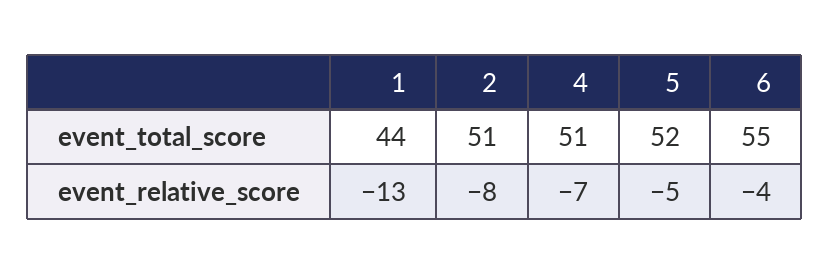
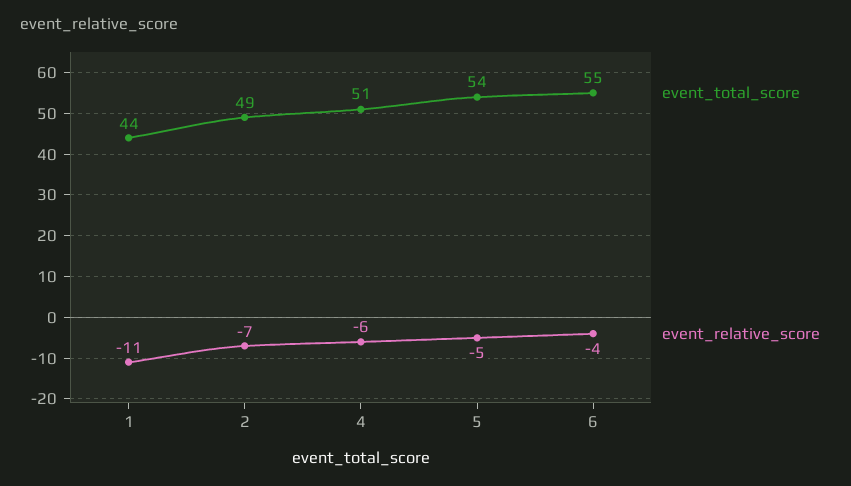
  {
    "event_total_score": {
      "1": 44,
-     "2": 51,
+     "2": 49,
      "4": 51,
-     "5": 52,
+     "5": 54,
      "6": 55
    },
    "event_relative_score": {
-     "1": -13,
+     "1": -11,
-     "2": -8,
+     "2": -7,
-     "4": -7,
+     "4": -6,
      "5": -5,
      "6": -4
    }
  }

